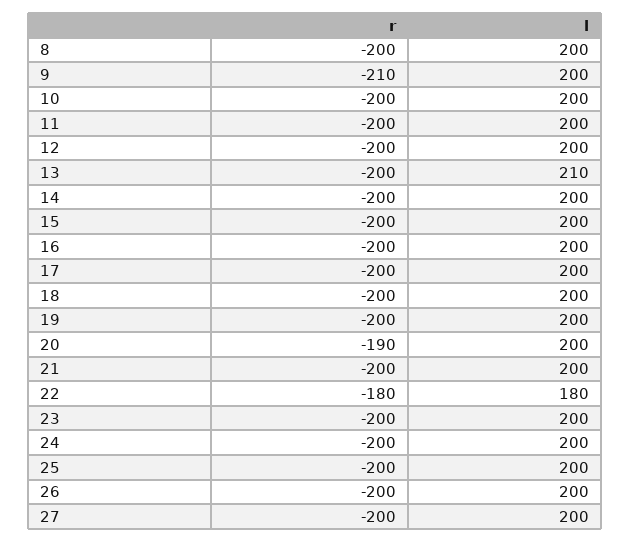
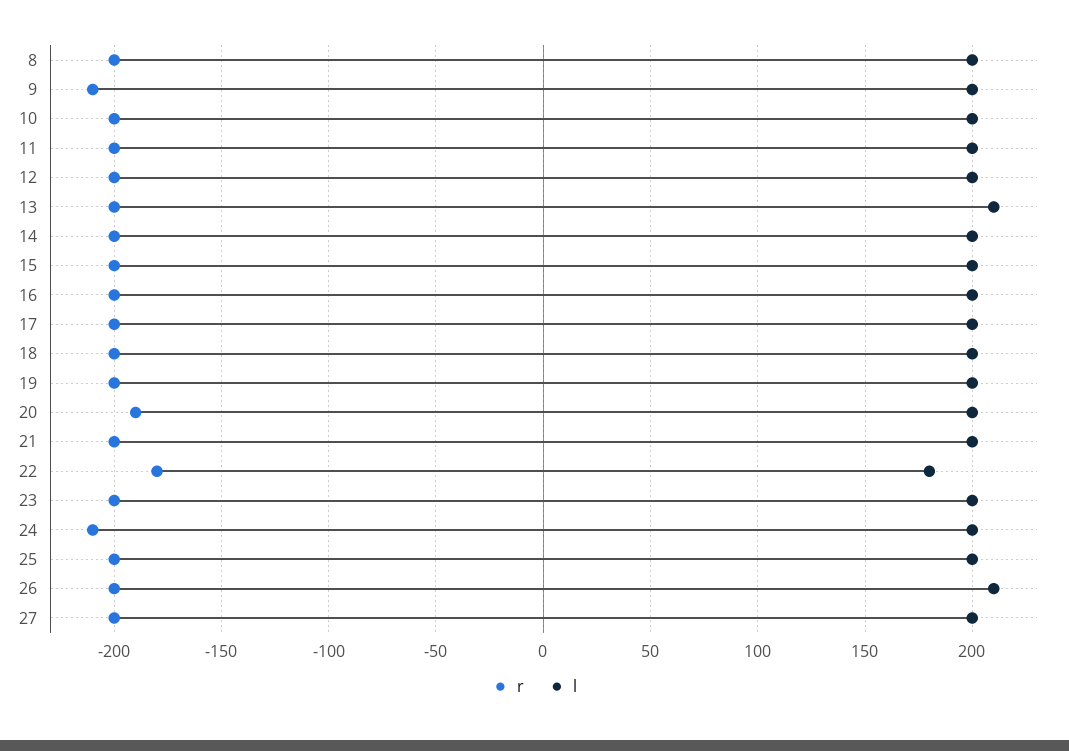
  {
    "r": {
      "8": -200,
      "9": -210,
      "10": -200,
      "11": -200,
      "12": -200,
      "13": -200,
      "14": -200,
      "15": -200,
      "16": -200,
      "17": -200,
      "18": -200,
      "19": -200,
      "20": -190,
      "21": -200,
      "22": -180,
      "23": -200,
-     "24": -200,
+     "24": -210,
      "25": -200,
      "26": -200,
      "27": -200
    },
    "l": {
      "8": 200,
      "9": 200,
      "10": 200,
      "11": 200,
      "12": 200,
      "13": 210,
      "14": 200,
      "15": 200,
      "16": 200,
      "17": 200,
      "18": 200,
      "19": 200,
      "20": 200,
      "21": 200,
      "22": 180,
      "23": 200,
      "24": 200,
      "25": 200,
-     "26": 200,
+     "26": 210,
      "27": 200
    }
  }

